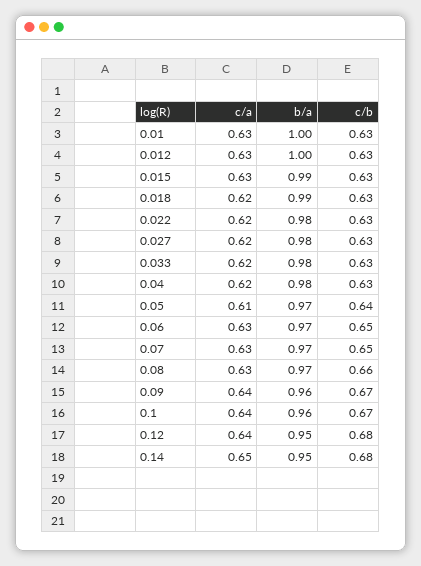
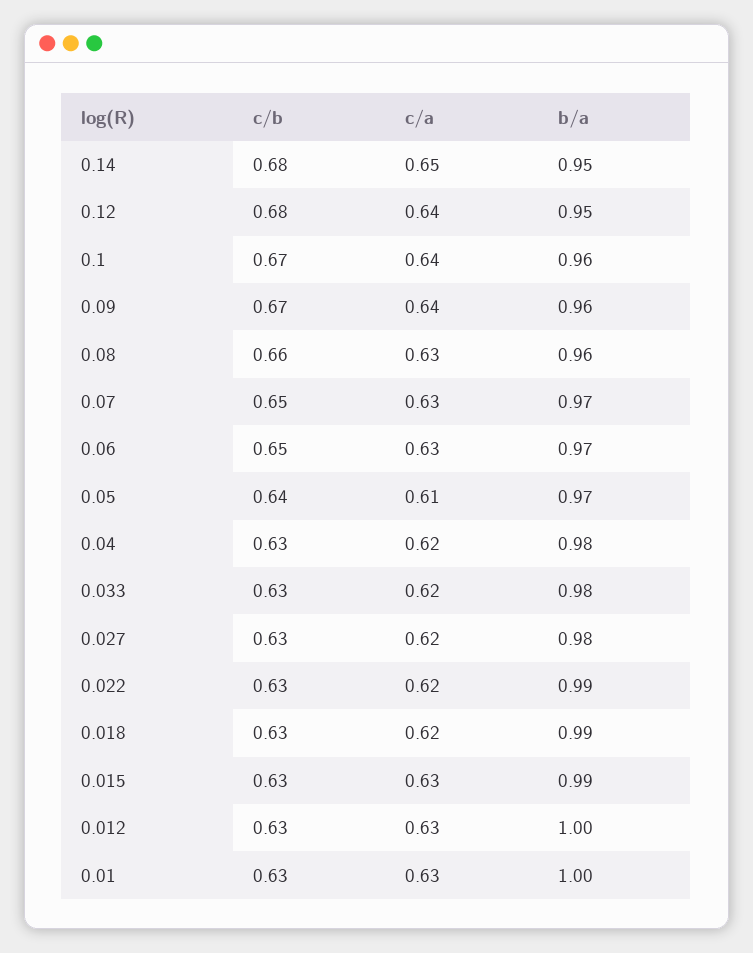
  {
    "c/a": {
      "0.01": 0.63,
      "0.012": 0.63,
      "0.015": 0.63,
      "0.018": 0.62,
      "0.022": 0.62,
      "0.027": 0.62,
      "0.033": 0.62,
      "0.04": 0.62,
      "0.05": 0.61,
      "0.06": 0.63,
      "0.07": 0.63,
      "0.08": 0.63,
      "0.09": 0.64,
      "0.1": 0.64,
      "0.12": 0.64,
      "0.14": 0.65
    },
    "b/a": {
      "0.01": 1,
      "0.012": 1,
      "0.015": 0.99,
      "0.018": 0.99,
-     "0.022": 0.98,
+     "0.022": 0.99,
      "0.027": 0.98,
      "0.033": 0.98,
      "0.04": 0.98,
      "0.05": 0.97,
      "0.06": 0.97,
      "0.07": 0.97,
-     "0.08": 0.97,
+     "0.08": 0.96,
      "0.09": 0.96,
      "0.1": 0.96,
      "0.12": 0.95,
      "0.14": 0.95
    },
    "c/b": {
      "0.01": 0.63,
      "0.012": 0.63,
      "0.015": 0.63,
      "0.018": 0.63,
      "0.022": 0.63,
      "0.027": 0.63,
      "0.033": 0.63,
      "0.04": 0.63,
      "0.05": 0.64,
      "0.06": 0.65,
      "0.07": 0.65,
      "0.08": 0.66,
      "0.09": 0.67,
      "0.1": 0.67,
      "0.12": 0.68,
      "0.14": 0.68
    }
  }

